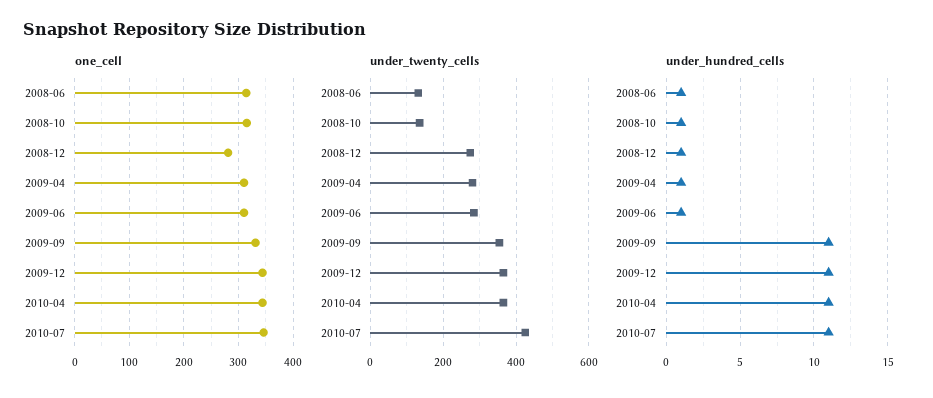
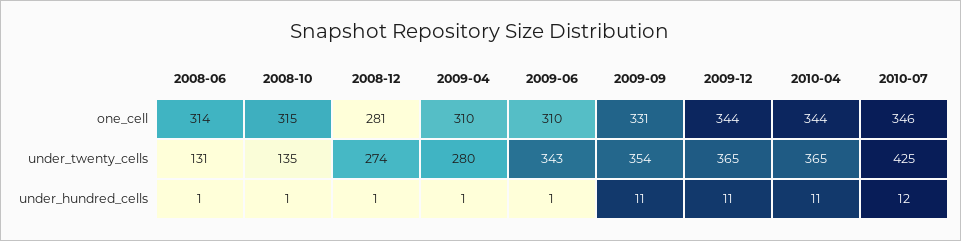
  {
    "one_cell": {
      "2008-06": 314,
      "2008-10": 315,
      "2008-12": 281,
      "2009-04": 310,
      "2009-06": 310,
      "2009-09": 331,
      "2009-12": 344,
      "2010-04": 344,
      "2010-07": 346
    },
    "under_twenty_cells": {
      "2008-06": 131,
      "2008-10": 135,
      "2008-12": 274,
      "2009-04": 280,
-     "2009-06": 280,
+     "2009-06": 343,
      "2009-09": 354,
      "2009-12": 365,
      "2010-04": 365,
      "2010-07": 425
    },
    "under_hundred_cells": {
      "2008-06": 1,
      "2008-10": 1,
      "2008-12": 1,
      "2009-04": 1,
      "2009-06": 1,
      "2009-09": 11,
      "2009-12": 11,
      "2010-04": 11,
-     "2010-07": 11
+     "2010-07": 12
    }
  }

